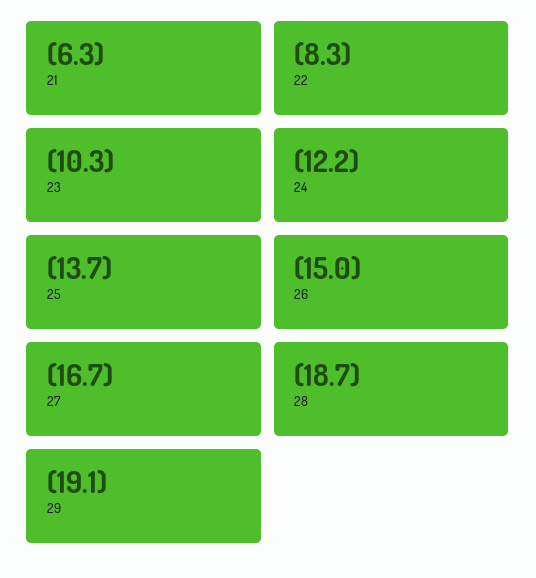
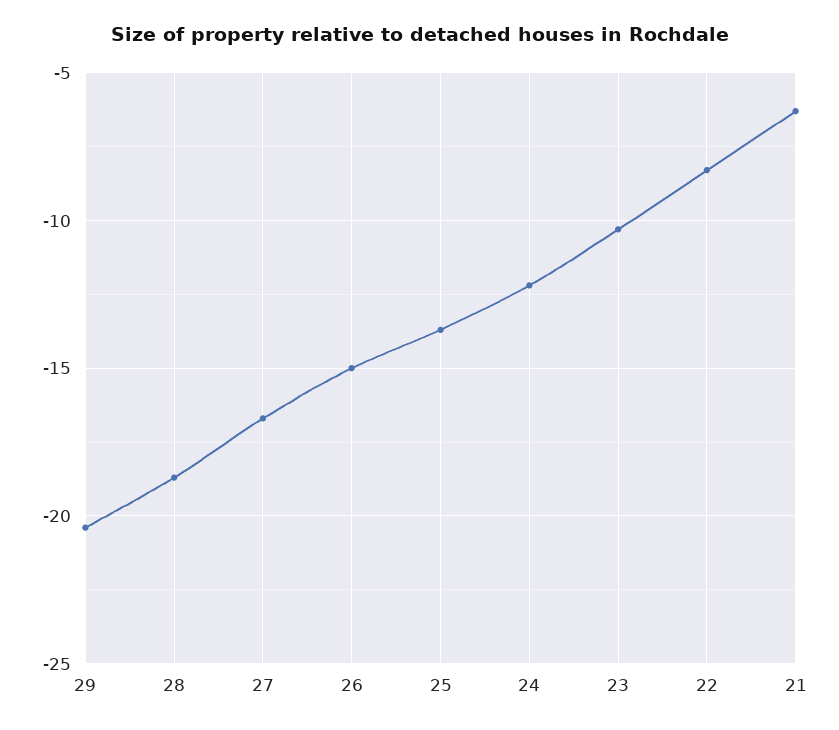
  {
    "21": -6.3,
    "22": -8.3,
    "23": -10.3,
    "24": -12.2,
    "25": -13.7,
    "26": -15,
    "27": -16.7,
    "28": -18.7,
-   "29": -19.1
+   "29": -20.5
  }

